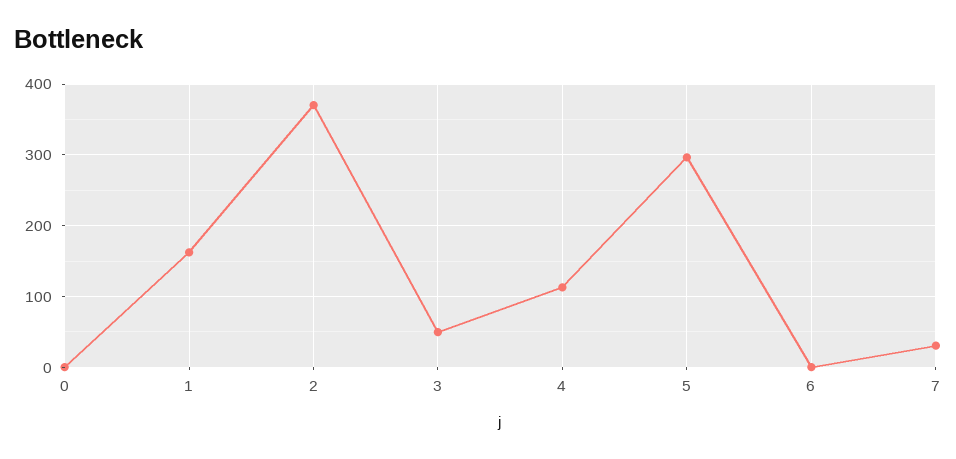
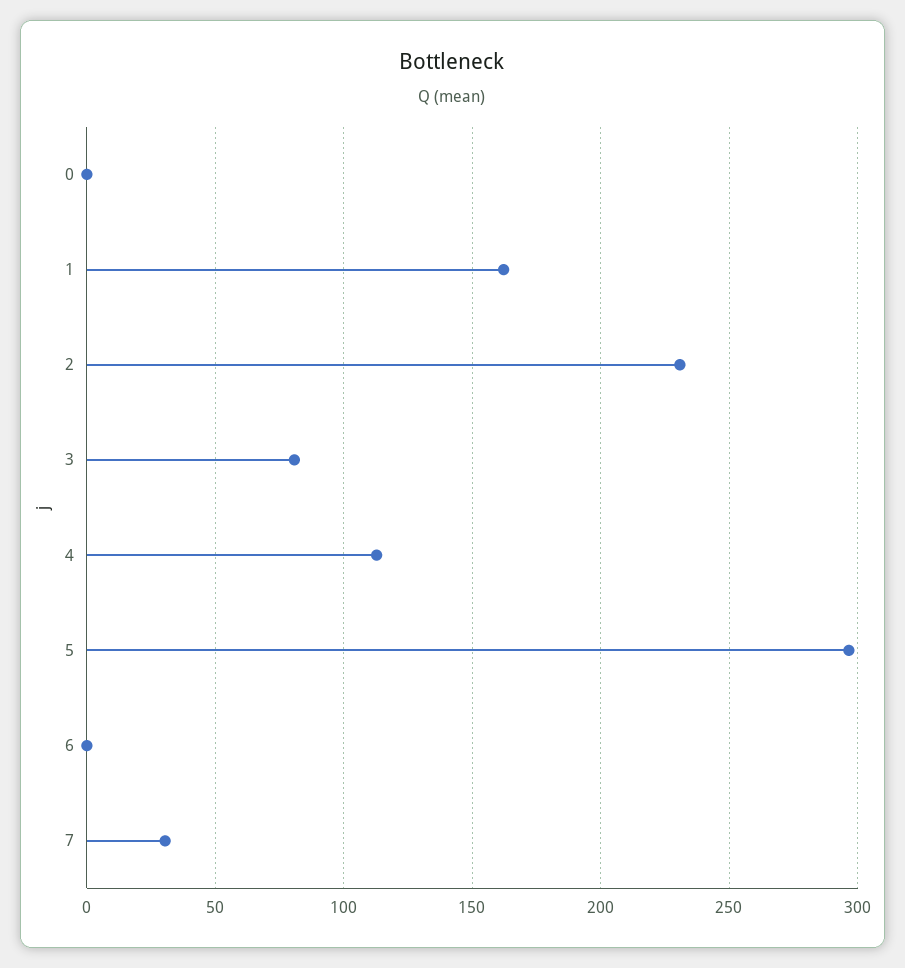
  {
    "0": 0,
    "1": 160,
-   "2": 370,
+   "2": 230,
-   "3": 50,
+   "3": 80,
    "4": 115,
    "5": 295,
    "6": 0,
    "7": 30
  }

